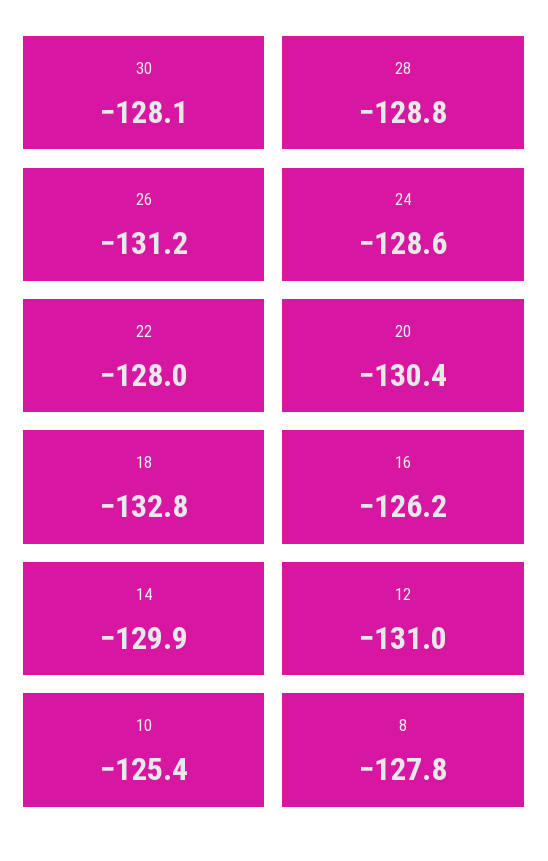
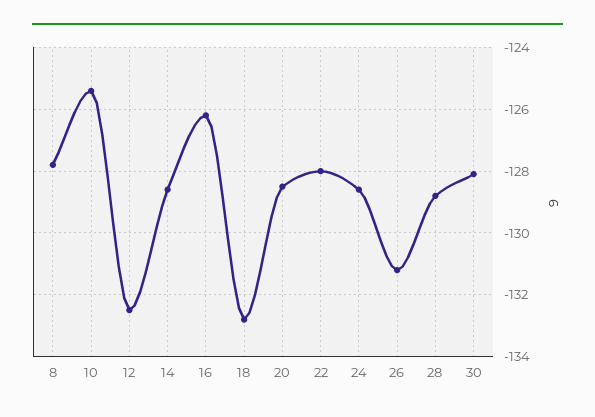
  {
    "30": -128.1,
    "28": -128.8,
    "26": -131.2,
    "24": -128.6,
    "22": -128,
-   "20": -130.4,
+   "20": -128.5,
    "18": -132.8,
    "16": -126.2,
-   "14": -129.9,
+   "14": -128.5,
-   "12": -131,
+   "12": -132.5,
    "10": -125.4,
    "8": -127.8
  }

